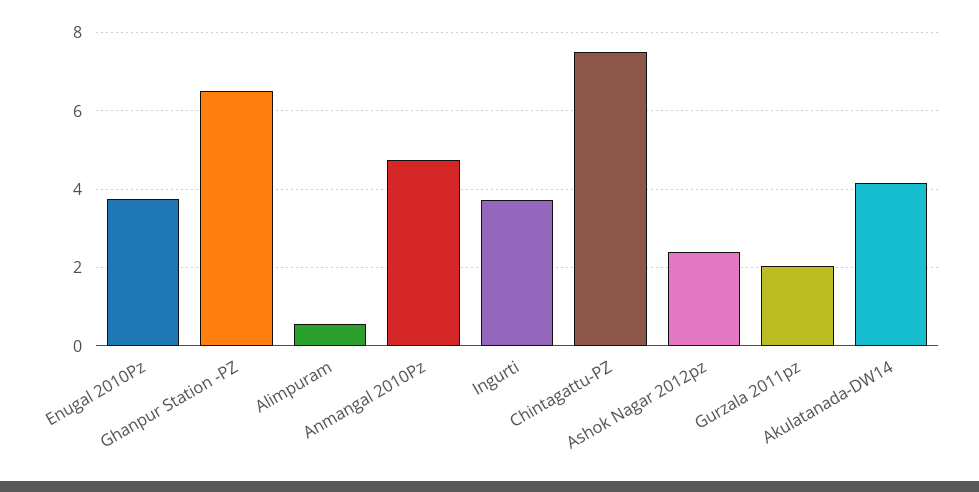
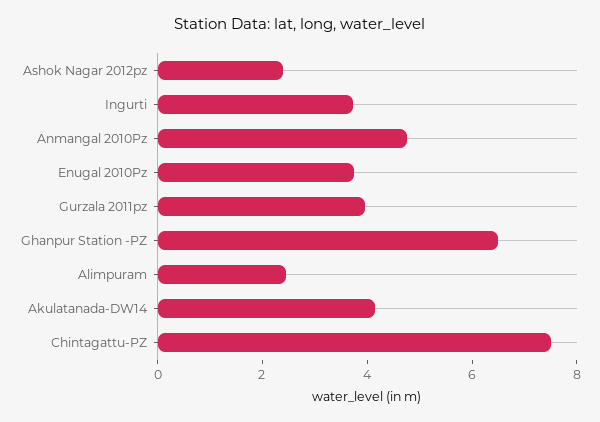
  {
    "Enugal 2010Pz": 3.8,
    "Ghanpur Station -PZ": 6.6,
-   "Alimpuram": 0.6,
+   "Alimpuram": 2.5,
    "Anmangal 2010Pz": 4.8,
    "Ingurti": 3.8,
    "Chintagattu-PZ": 7.6,
    "Ashok Nagar 2012pz": 2.4,
-   "Gurzala 2011pz": 2,
+   "Gurzala 2011pz": 4,
    "Akulatanada-DW14": 4.2
  }

